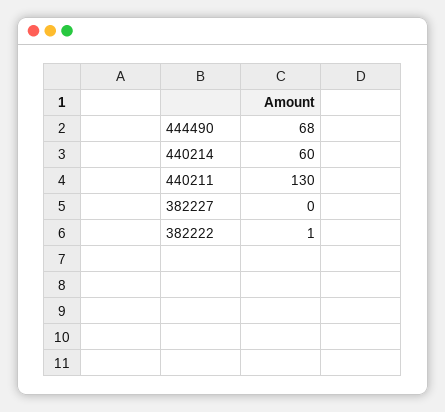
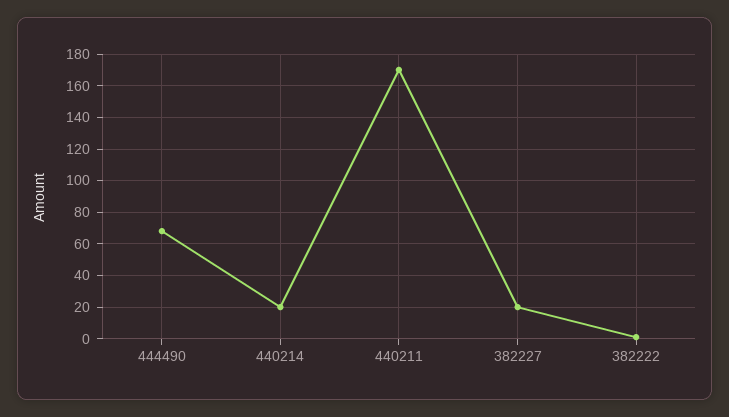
  {
    "444490": 68,
-   "440214": 60,
+   "440214": 20,
-   "440211": 130,
+   "440211": 170,
-   "382227": 0,
+   "382227": 20,
    "382222": 1
  }

